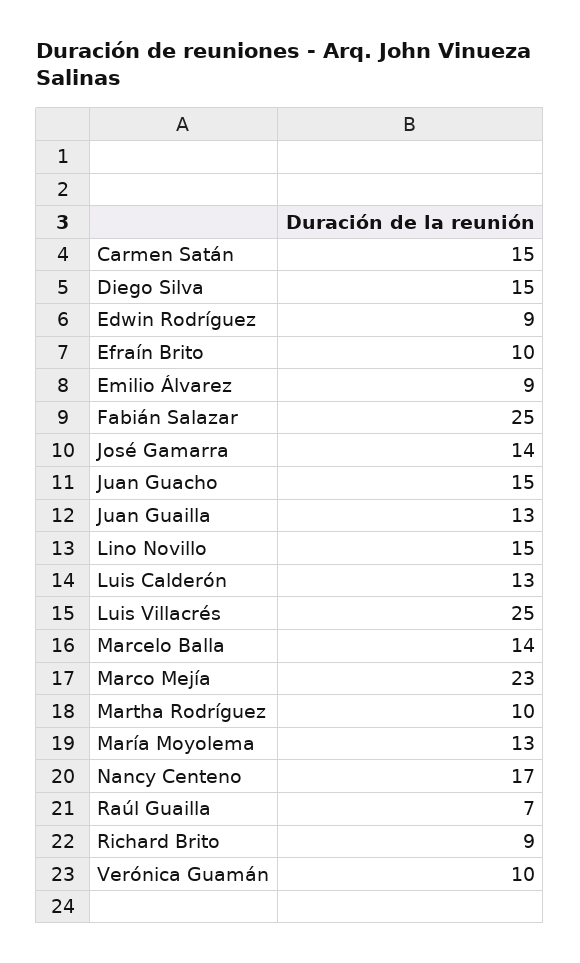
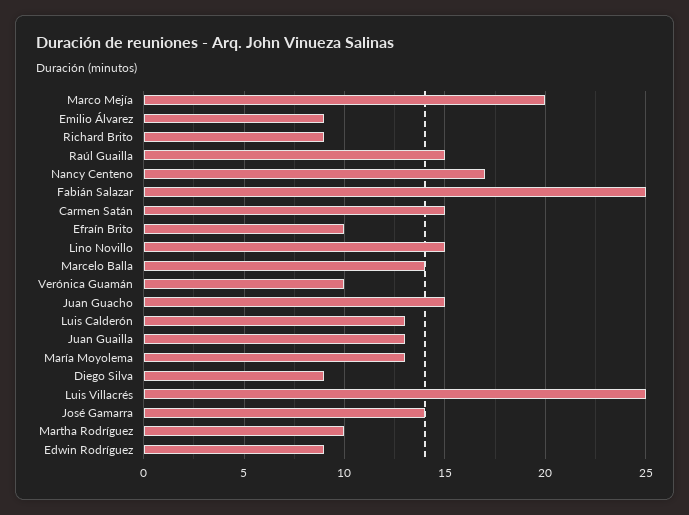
  {
    "Carmen Satán": 15,
-   "Diego Silva": 15,
+   "Diego Silva": 9,
    "Edwin Rodríguez": 9,
    "Efraín Brito": 10,
    "Emilio Álvarez": 9,
    "Fabián Salazar": 25,
    "José Gamarra": 14,
    "Juan Guacho": 15,
    "Juan Guailla": 13,
    "Lino Novillo": 15,
    "Luis Calderón": 13,
    "Luis Villacrés": 25,
    "Marcelo Balla": 14,
-   "Marco Mejía": 23,
+   "Marco Mejía": 20,
    "Martha Rodríguez": 10,
    "María Moyolema": 13,
    "Nancy Centeno": 17,
-   "Raúl Guailla": 7,
+   "Raúl Guailla": 15,
    "Richard Brito": 9,
    "Verónica Guamán": 10
  }

